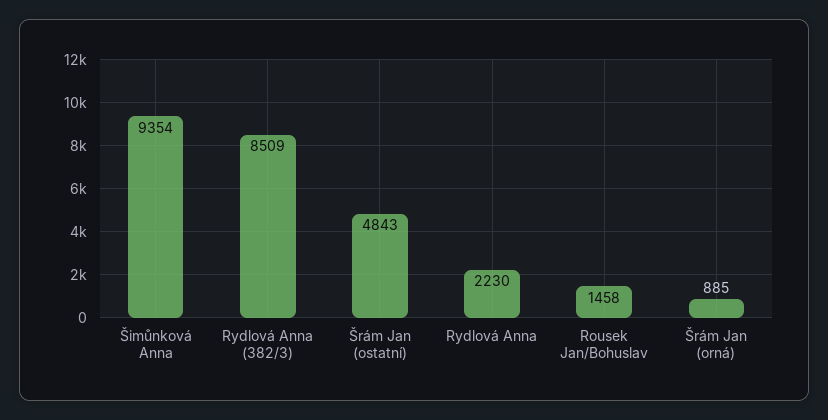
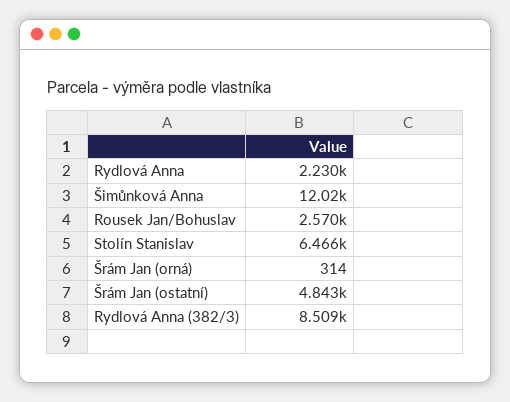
  {
-   "Šimůnková Anna": 9354,
+   "Šimůnková Anna": 12020,
    "Rydlová Anna (382/3)": 8509,
    "Šrám Jan (ostatní)": 4843,
    "Rydlová Anna": 2230,
-   "Rousek Jan/Bohuslav": 1458,
+   "Rousek Jan/Bohuslav": 2570,
-   "Šrám Jan (orná)": 885
+   "Šrám Jan (orná)": 314,
+   "Stolín Stanislav": 6466
  }

